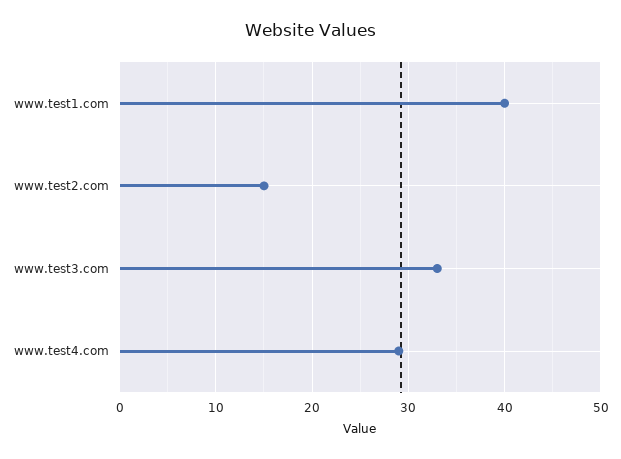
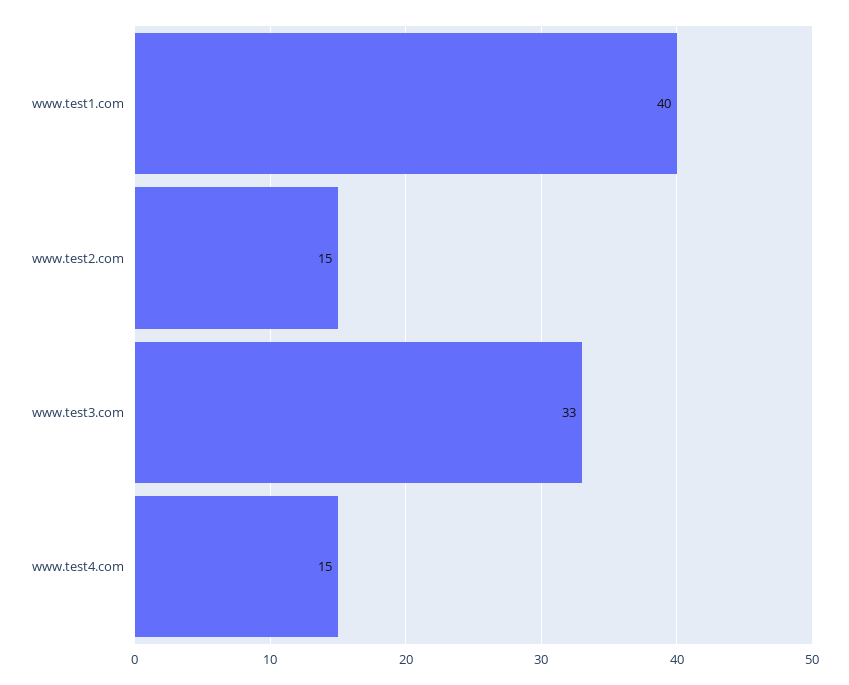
  {
    "www.test1.com": 40,
    "www.test2.com": 15,
    "www.test3.com": 33,
-   "www.test4.com": 29
+   "www.test4.com": 15
  }

